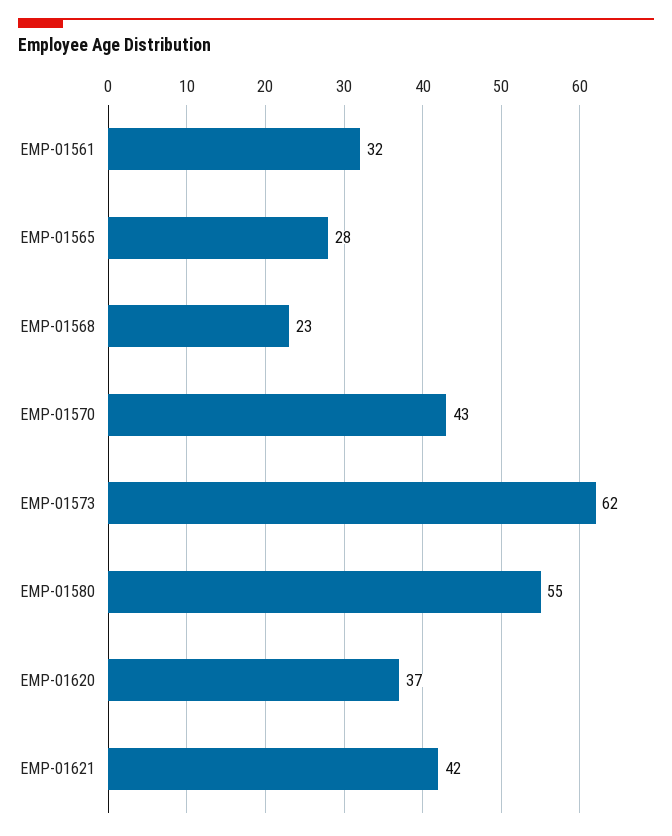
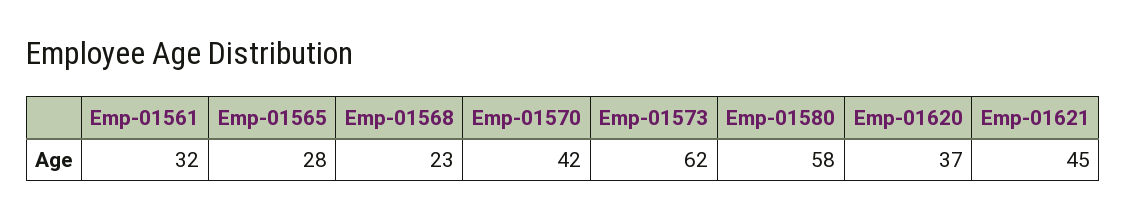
  {
    "EMP-01561": 32,
    "EMP-01565": 28,
    "EMP-01568": 23,
-   "EMP-01570": 43,
+   "EMP-01570": 42,
    "EMP-01573": 62,
-   "EMP-01580": 55,
+   "EMP-01580": 58,
    "EMP-01620": 37,
-   "EMP-01621": 42
+   "EMP-01621": 45
  }

